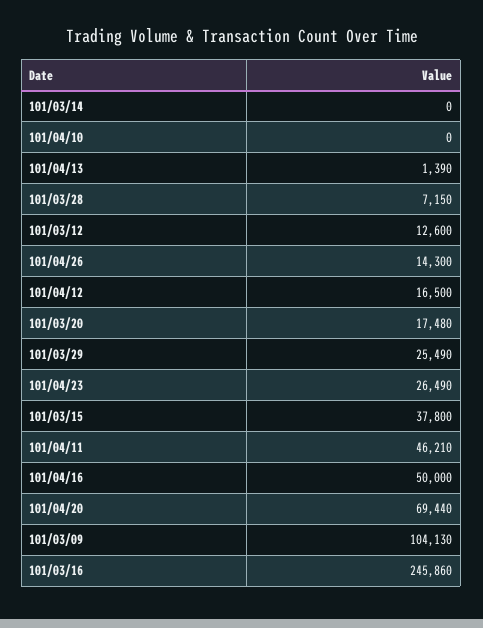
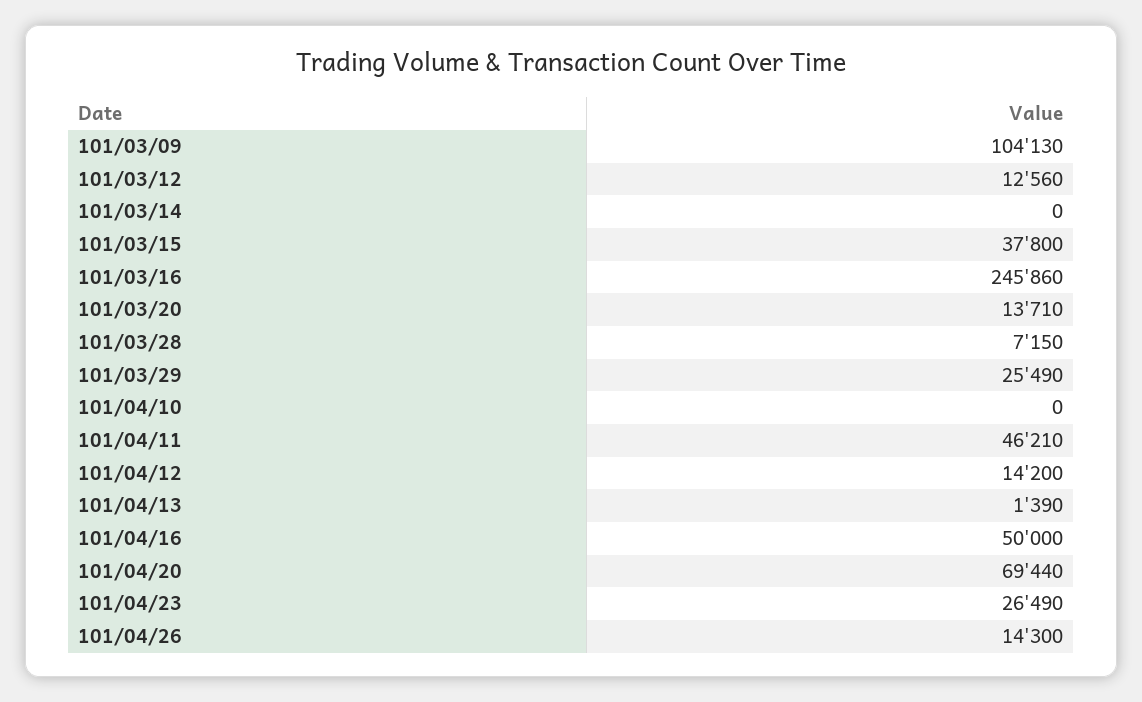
  {
    "101/03/14": 0,
    "101/04/10": 0,
    "101/04/13": 1390,
    "101/03/28": 7150,
-   "101/03/12": 12600,
+   "101/03/12": 12560,
    "101/04/26": 14300,
-   "101/04/12": 16500,
+   "101/04/12": 14200,
-   "101/03/20": 17480,
+   "101/03/20": 13710,
    "101/03/29": 25490,
    "101/04/23": 26490,
    "101/03/15": 37800,
    "101/04/11": 46210,
    "101/04/16": 50000,
    "101/04/20": 69440,
    "101/03/09": 104130,
    "101/03/16": 245860
  }

